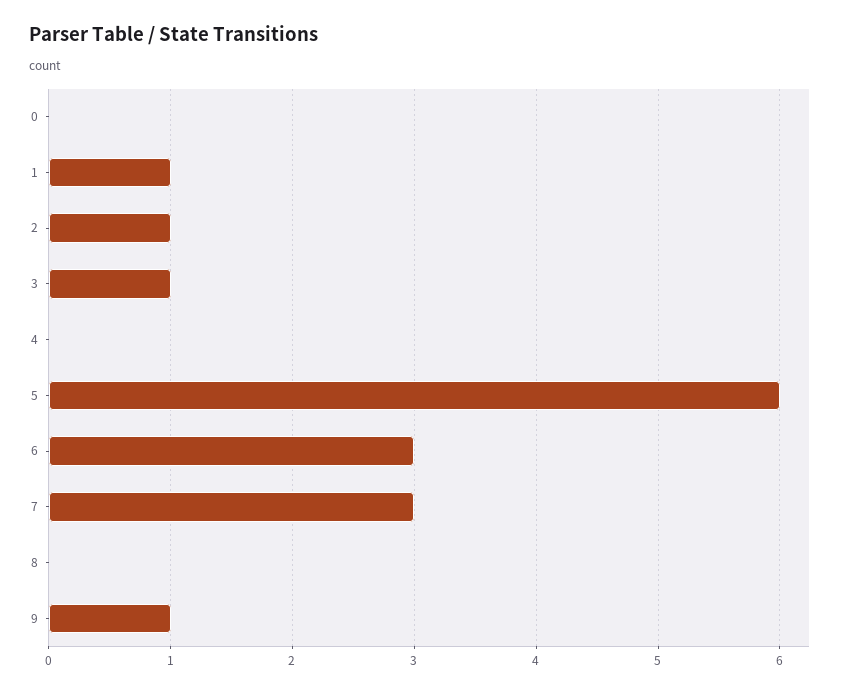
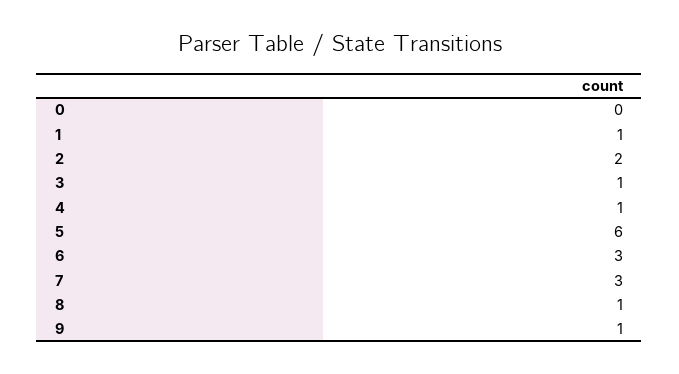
  {
    "0": 0,
    "1": 1,
-   "2": 1,
+   "2": 2,
    "3": 1,
-   "4": 0,
+   "4": 1,
    "5": 6,
    "6": 3,
    "7": 3,
-   "8": 0,
+   "8": 1,
    "9": 1
  }

